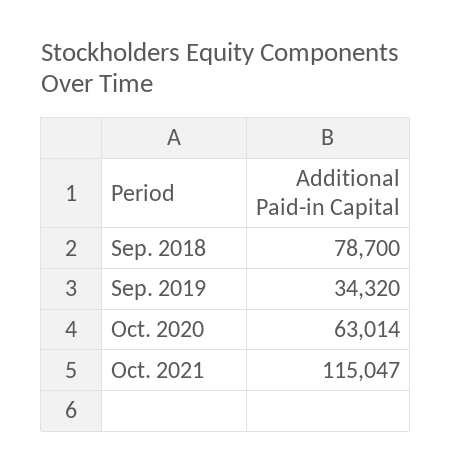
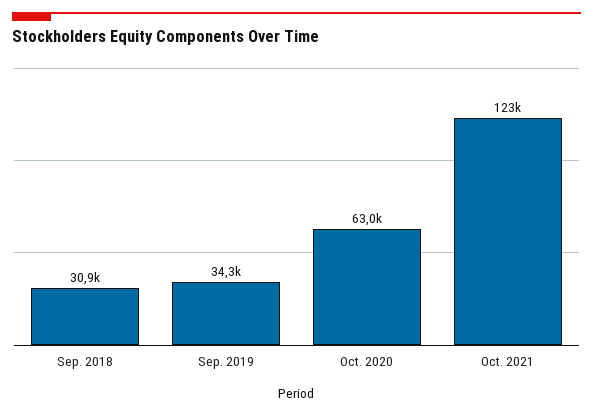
  {
-   "Sep. 2018": 78700,
+   "Sep. 2018": 30900,
    "Sep. 2019": 34320,
    "Oct. 2020": 63014,
-   "Oct. 2021": 115047
+   "Oct. 2021": 123000
  }

